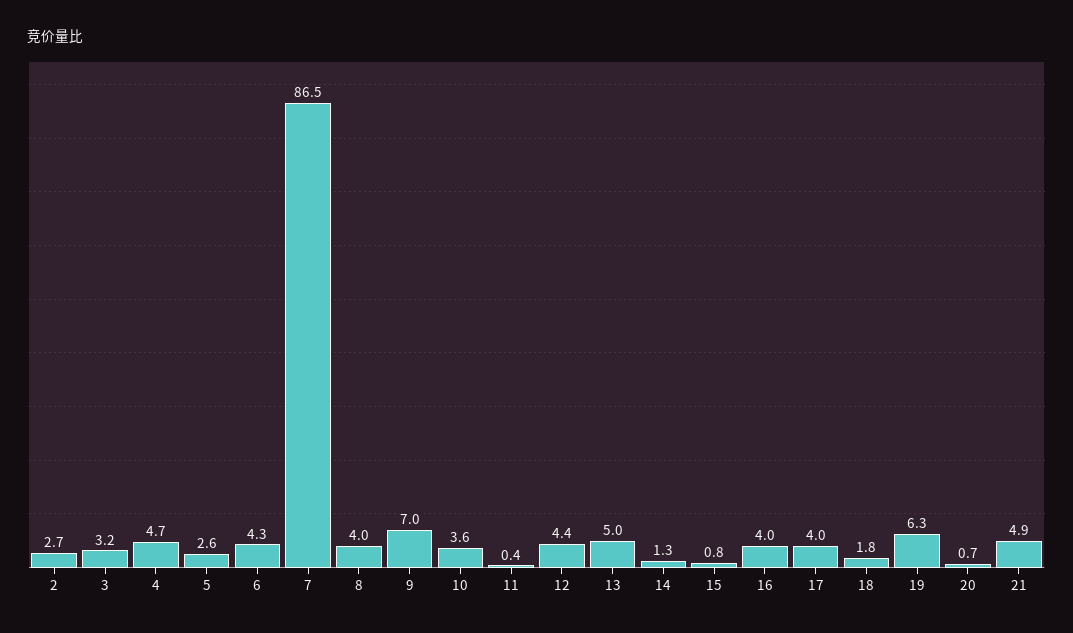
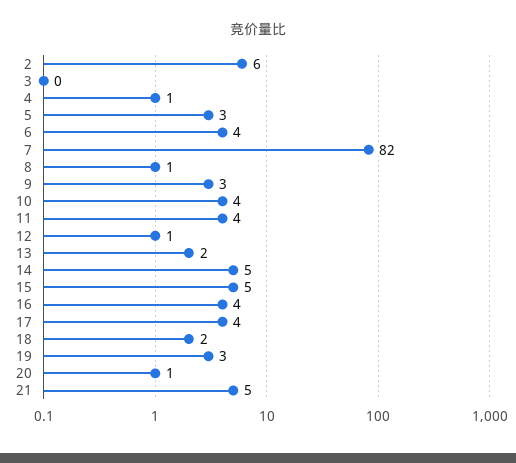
  {
-   "2": 2.7,
+   "2": 6,
-   "3": 3.2,
+   "3": 0,
-   "4": 4.7,
+   "4": 1,
    "5": 2.6,
    "6": 4.3,
-   "7": 86.5,
+   "7": 82,
-   "8": 4,
+   "8": 1,
-   "9": 7,
+   "9": 3,
    "10": 3.6,
-   "11": 0.4,
+   "11": 4,
-   "12": 4.4,
+   "12": 1,
-   "13": 5,
+   "13": 2,
-   "14": 1.3,
+   "14": 5,
-   "15": 0.8,
+   "15": 5,
    "16": 4,
    "17": 4,
    "18": 1.8,
-   "19": 6.3,
+   "19": 3,
    "20": 0.7,
    "21": 4.9
  }

